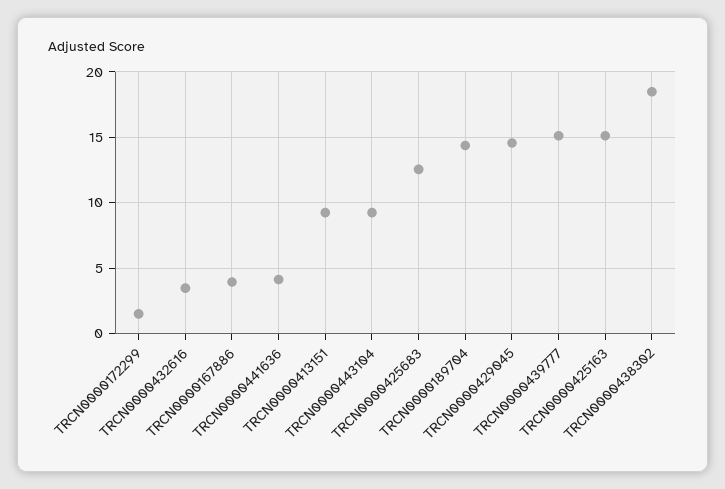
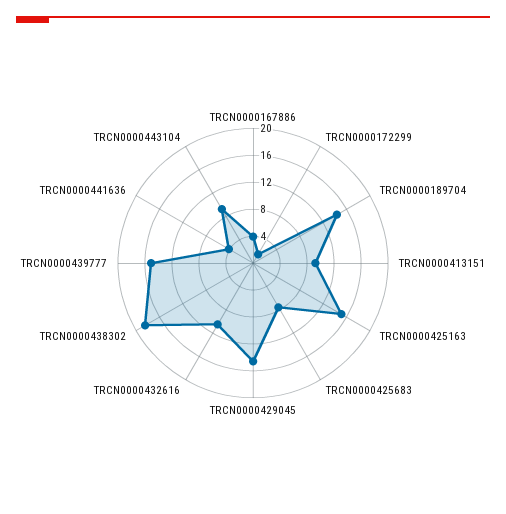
  {
    "TRCN0000172299": 1.5,
-   "TRCN0000432616": 3.5,
+   "TRCN0000432616": 10,
    "TRCN0000167886": 4,
    "TRCN0000441636": 4,
    "TRCN0000413151": 9,
    "TRCN0000443104": 9,
-   "TRCN0000425683": 12.5,
+   "TRCN0000425683": 8,
    "TRCN0000189704": 14.5,
    "TRCN0000429045": 14.5,
    "TRCN0000439777": 15,
    "TRCN0000425163": 15,
    "TRCN0000438302": 18.5
  }

